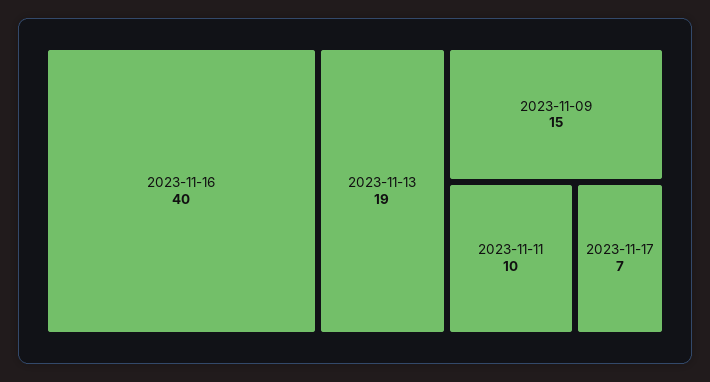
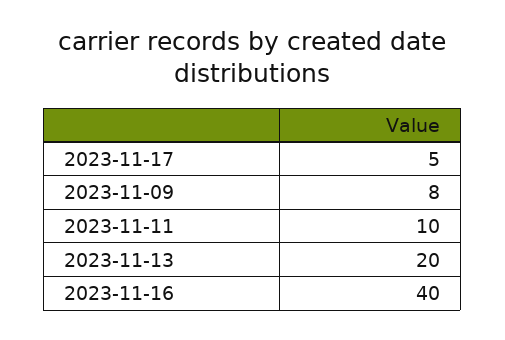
  {
    "2023-11-16": 40,
-   "2023-11-13": 19,
+   "2023-11-13": 20,
-   "2023-11-09": 15,
+   "2023-11-09": 8,
    "2023-11-11": 10,
-   "2023-11-17": 7
+   "2023-11-17": 5
  }

